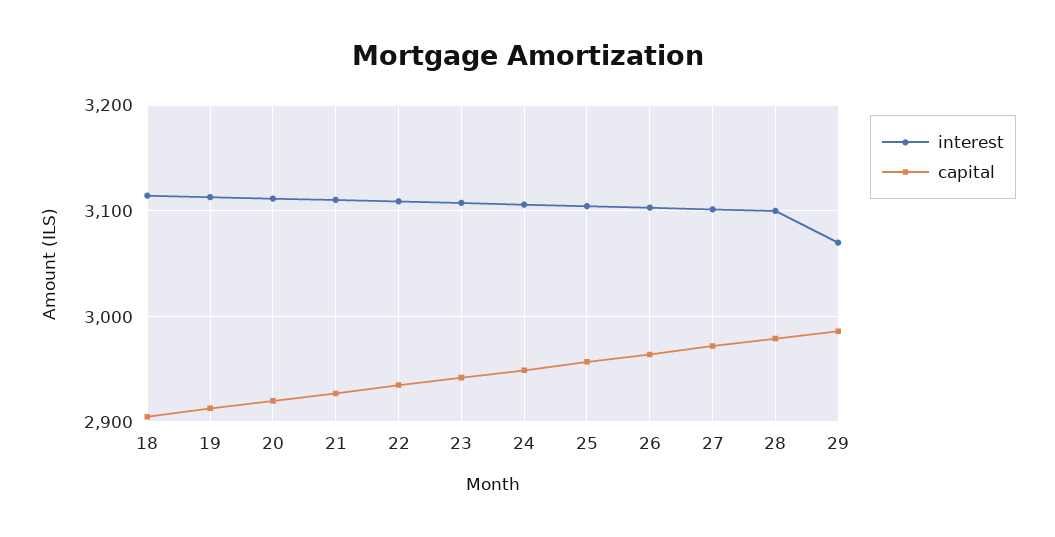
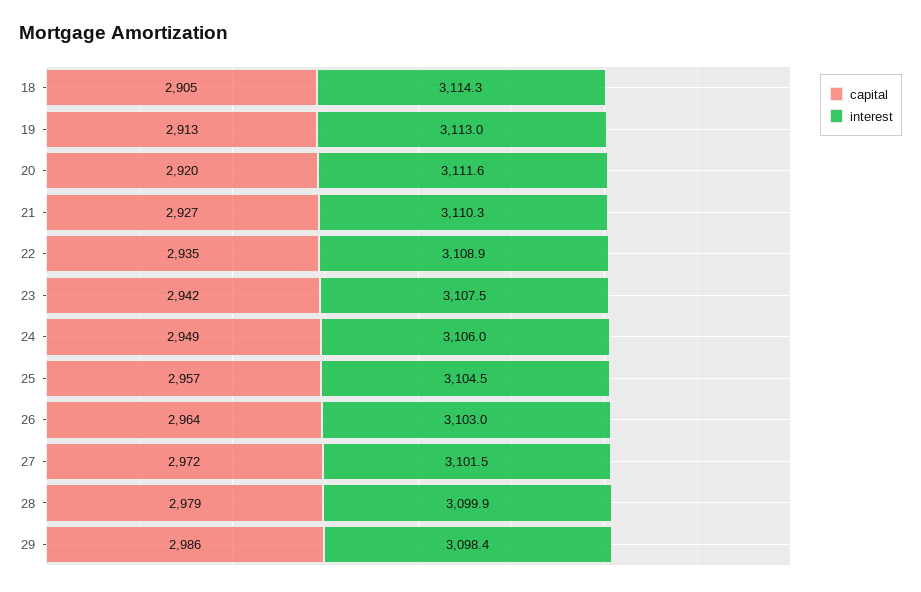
  {
    "interest": {
      "18": 3114.3,
      "19": 3113,
      "20": 3111.6,
      "21": 3110.3,
      "22": 3108.9,
      "23": 3107.5,
      "24": 3106,
      "25": 3104.5,
      "26": 3103,
      "27": 3101.5,
      "28": 3099.9,
-     "29": 3070
+     "29": 3098.4
    },
    "capital": {
      "18": 2905,
      "19": 2913,
      "20": 2920,
      "21": 2927,
      "22": 2935,
      "23": 2942,
      "24": 2949,
      "25": 2957,
      "26": 2964,
      "27": 2972,
      "28": 2979,
      "29": 2986
    }
  }

